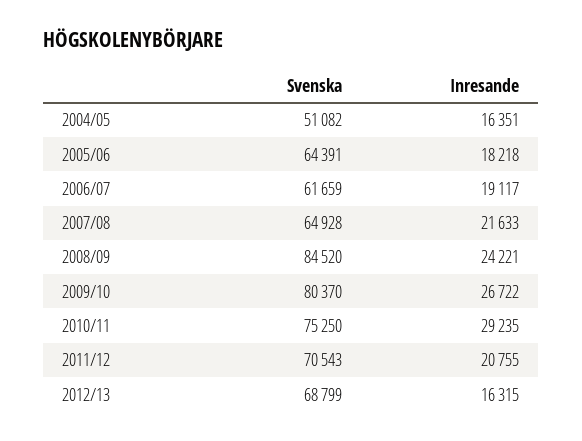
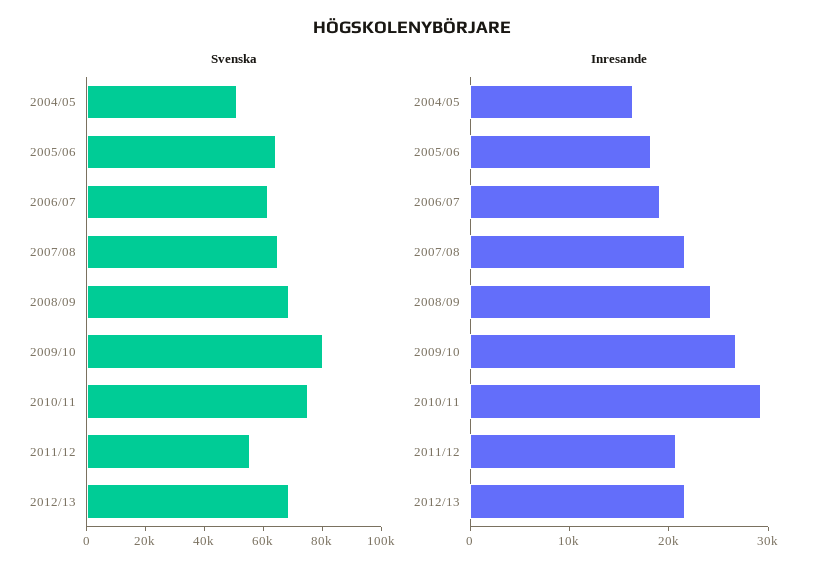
  {
    "Svenska": {
      "2004/05": 51082,
      "2005/06": 64391,
      "2006/07": 61659,
      "2007/08": 64928,
-     "2008/09": 84520,
+     "2008/09": 70000,
      "2009/10": 80370,
      "2010/11": 75250,
-     "2011/12": 70543,
+     "2011/12": 55000,
      "2012/13": 68799
    },
    "Inresande": {
      "2004/05": 16351,
      "2005/06": 18218,
      "2006/07": 19117,
      "2007/08": 21633,
      "2008/09": 24221,
      "2009/10": 26722,
      "2010/11": 29235,
      "2011/12": 20755,
-     "2012/13": 16315
+     "2012/13": 22000
    }
  }

